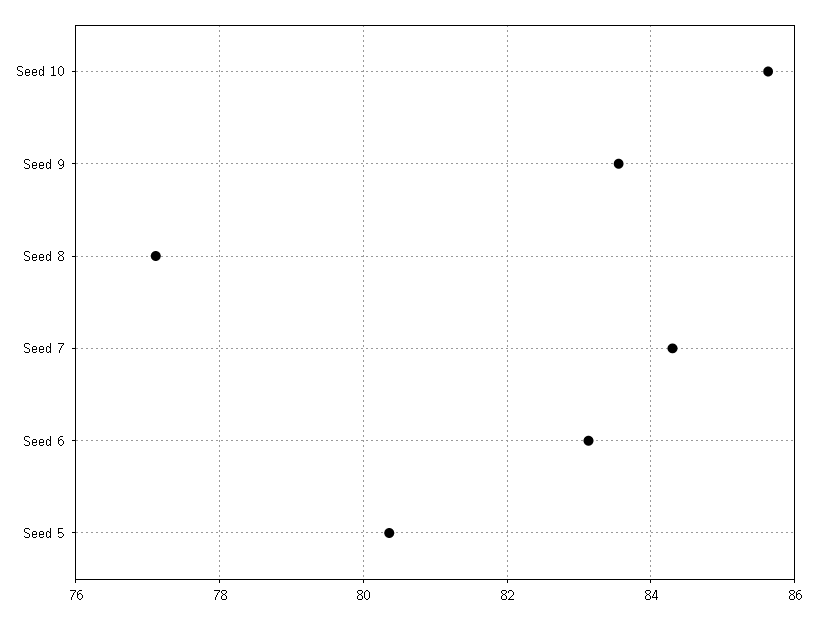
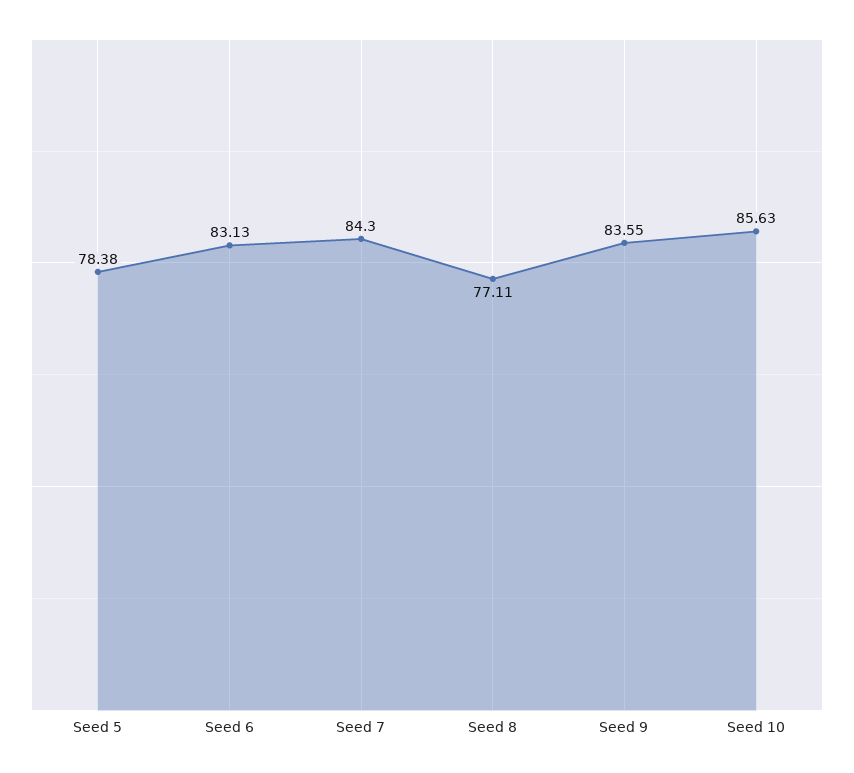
  {
    "Seed 10": 85.63,
    "Seed 9": 83.55,
    "Seed 8": 77.11,
    "Seed 7": 84.3,
    "Seed 6": 83.13,
-   "Seed 5": 80.4
+   "Seed 5": 78.38
  }

